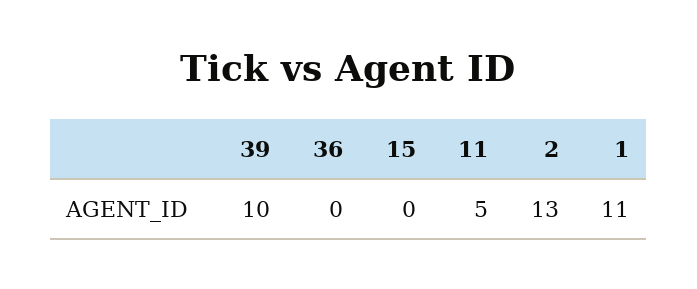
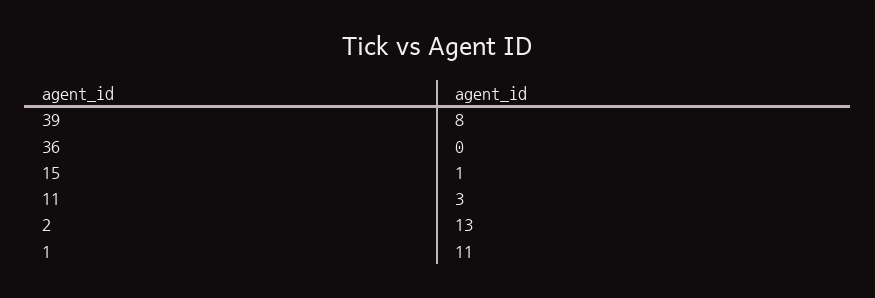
  {
-   "39": 10,
+   "39": 8,
    "36": 0,
-   "15": 0,
+   "15": 1,
-   "11": 5,
+   "11": 3,
    "2": 13,
    "1": 11
  }

